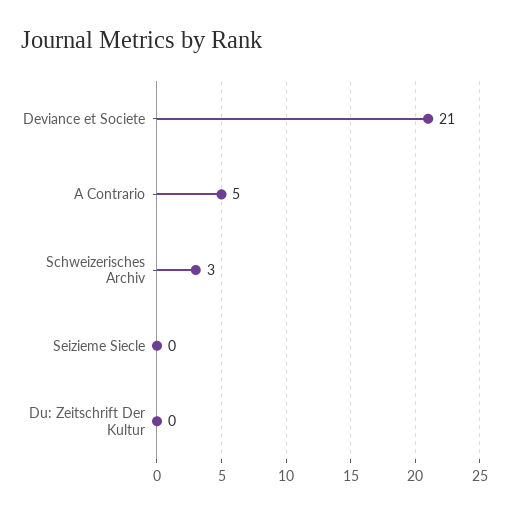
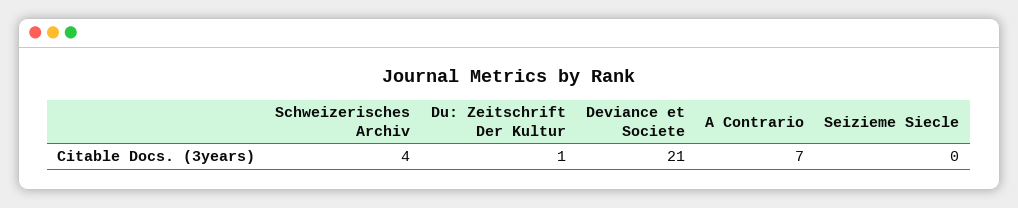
  {
    "Deviance et Societe": 21,
-   "A Contrario": 5,
+   "A Contrario": 7,
-   "Schweizerisches Archiv": 3,
+   "Schweizerisches Archiv": 4,
    "Seizieme Siecle": 0,
-   "Du: Zeitschrift Der Kultur": 0
+   "Du: Zeitschrift Der Kultur": 1
  }

